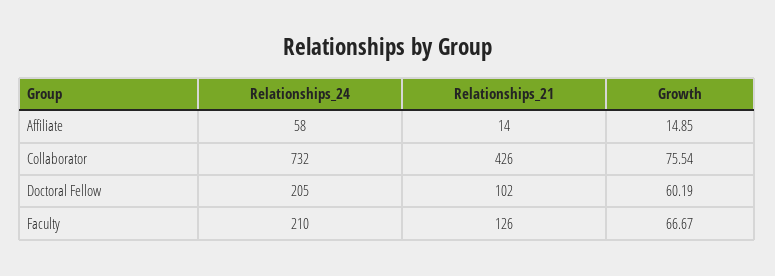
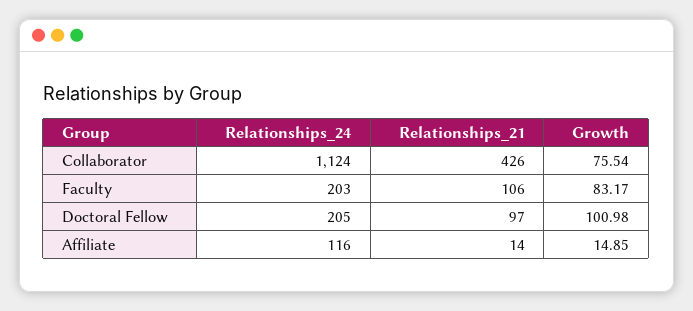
  {
    "Relationships_24": {
-     "Affiliate": 58,
+     "Affiliate": 116,
-     "Collaborator": 732,
+     "Collaborator": 1124,
      "Doctoral Fellow": 205,
-     "Faculty": 210
+     "Faculty": 203
    },
    "Relationships_21": {
      "Affiliate": 14,
      "Collaborator": 426,
-     "Doctoral Fellow": 102,
+     "Doctoral Fellow": 97,
-     "Faculty": 126
+     "Faculty": 106
    },
    "Growth": {
      "Affiliate": 14.85,
      "Collaborator": 75.54,
-     "Doctoral Fellow": 60.19,
+     "Doctoral Fellow": 100.98,
-     "Faculty": 66.67
+     "Faculty": 83.17
    }
  }

